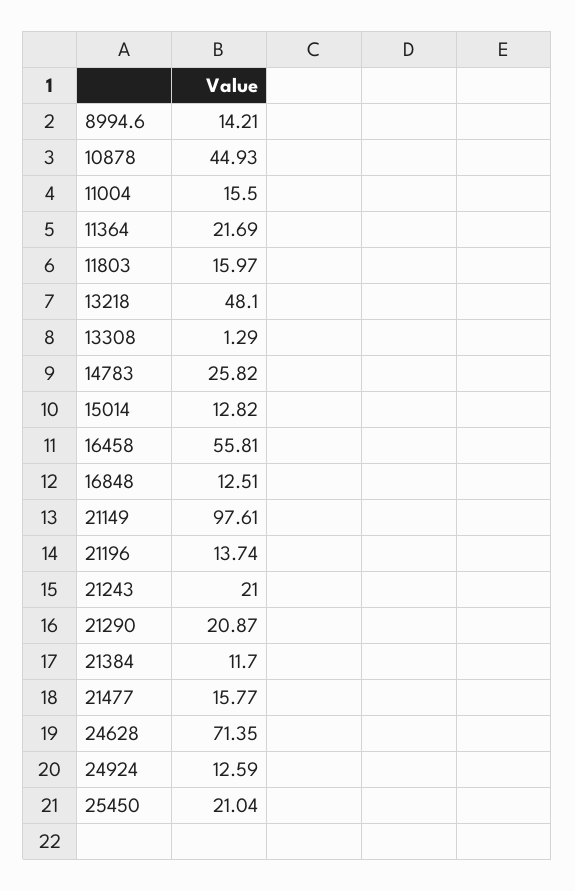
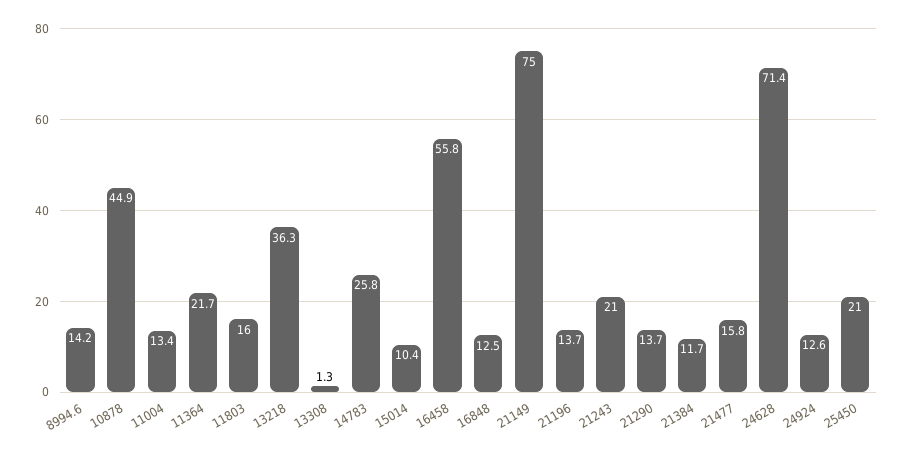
  {
    "8994.6": 14.21,
    "10878": 44.93,
-   "11004": 15.5,
+   "11004": 13.4,
    "11364": 21.69,
    "11803": 15.97,
-   "13218": 48.1,
+   "13218": 36.3,
    "13308": 1.29,
    "14783": 25.82,
-   "15014": 12.82,
+   "15014": 10.4,
    "16458": 55.81,
    "16848": 12.51,
-   "21149": 97.61,
+   "21149": 75,
    "21196": 13.74,
    "21243": 21,
-   "21290": 20.87,
+   "21290": 13.7,
    "21384": 11.7,
    "21477": 15.77,
    "24628": 71.35,
    "24924": 12.59,
    "25450": 21.04
  }

